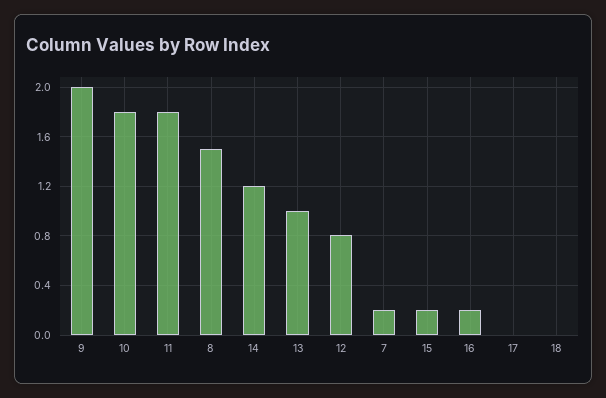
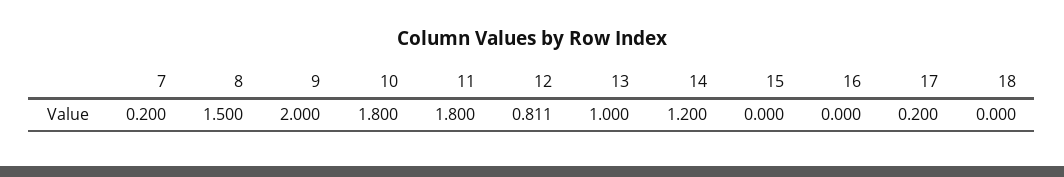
  {
    "9": 2,
    "10": 1.8,
    "11": 1.8,
    "8": 1.5,
    "14": 1.2,
    "13": 1,
    "12": 0.811,
    "7": 0.2,
-   "15": 0.2,
+   "15": 0,
-   "16": 0.2,
+   "16": 0,
-   "17": 0,
+   "17": 0.2,
    "18": 0
  }

